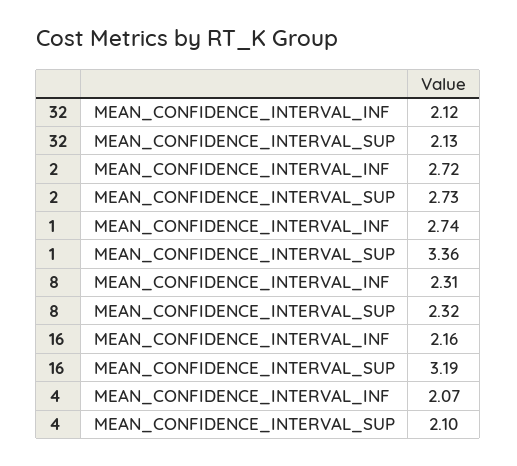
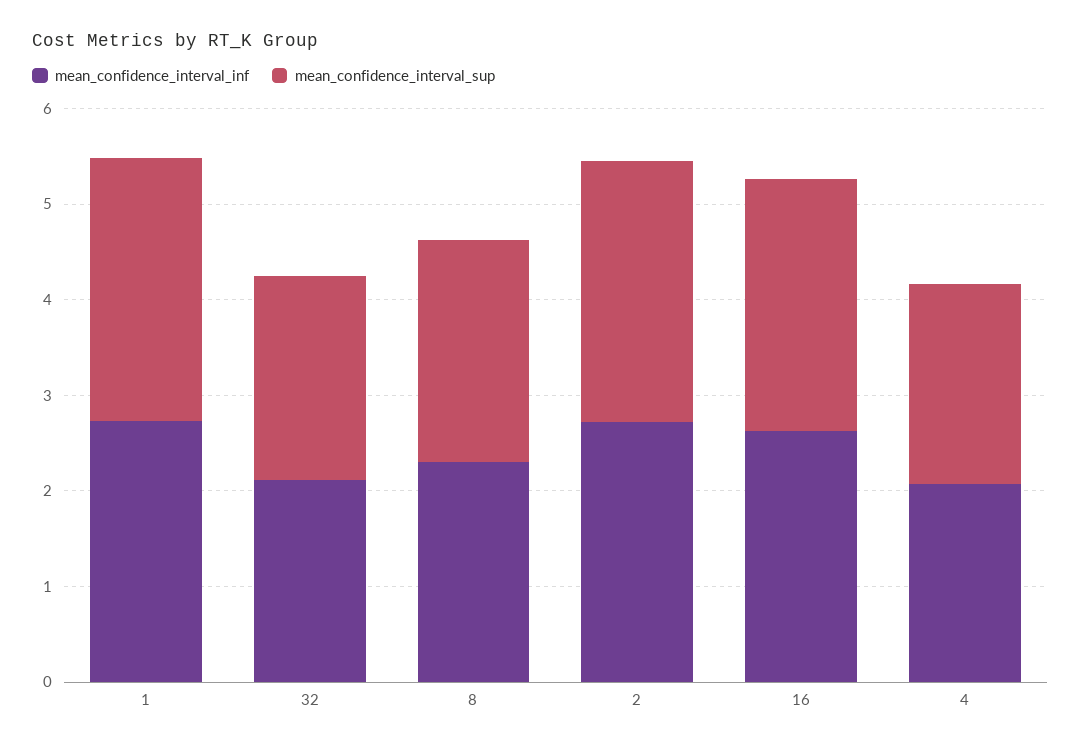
  {
    "MEAN_CONFIDENCE_INTERVAL_INF": {
      "32": 2.12,
      "2": 2.72,
      "1": 2.74,
      "8": 2.31,
-     "16": 2.16,
+     "16": 2.6,
      "4": 2.07
    },
    "MEAN_CONFIDENCE_INTERVAL_SUP": {
      "32": 2.13,
      "2": 2.73,
-     "1": 3.36,
+     "1": 2.8,
      "8": 2.32,
-     "16": 3.19,
+     "16": 2.6,
      "4": 2.1
    }
  }

